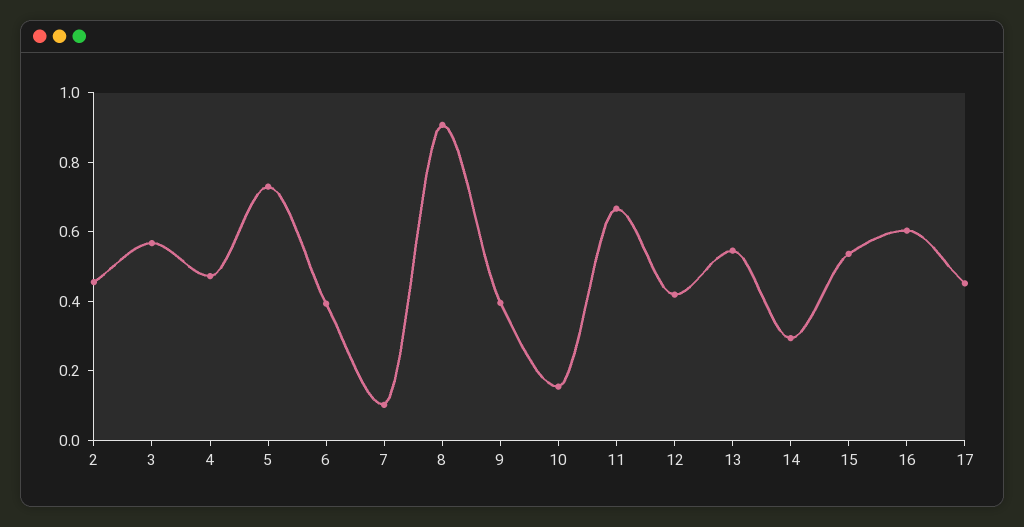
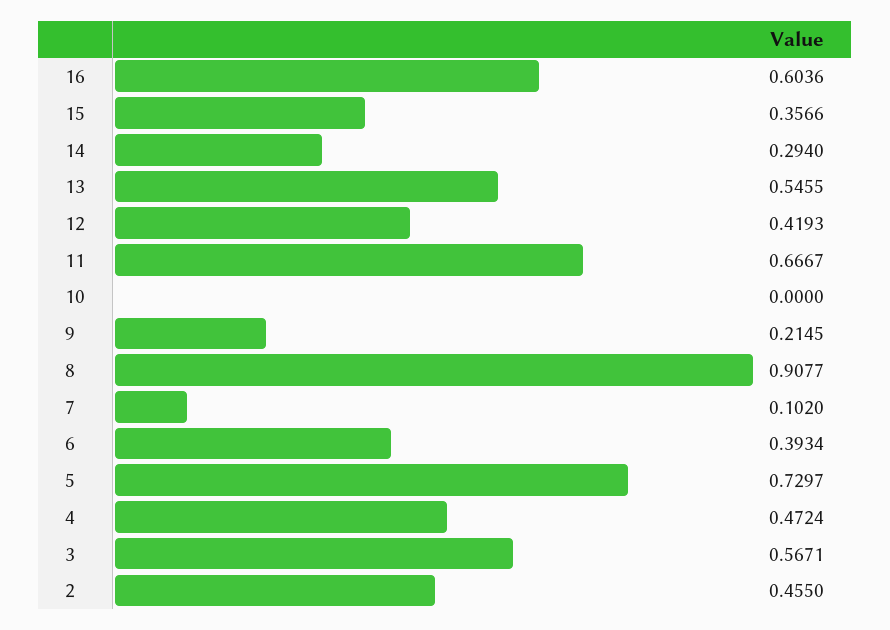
  {
    "2": 0.455,
    "3": 0.5671,
    "4": 0.4724,
    "5": 0.7297,
    "6": 0.3934,
    "7": 0.102,
    "8": 0.9077,
-   "9": 0.4,
+   "9": 0.2145,
-   "10": 0.15,
+   "10": 0,
    "11": 0.6667,
    "12": 0.4193,
    "13": 0.5455,
    "14": 0.294,
-   "15": 0.55,
+   "15": 0.3566,
-   "16": 0.6036,
+   "16": 0.6036
-   "17": 0.45
  }

